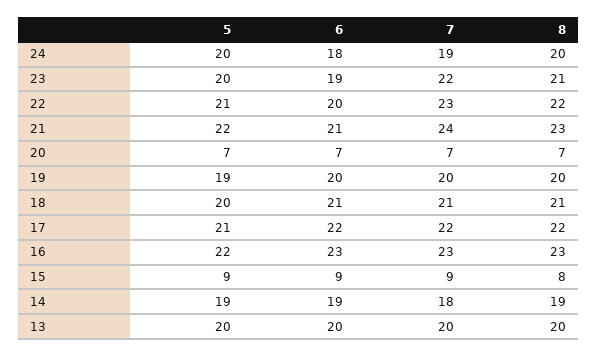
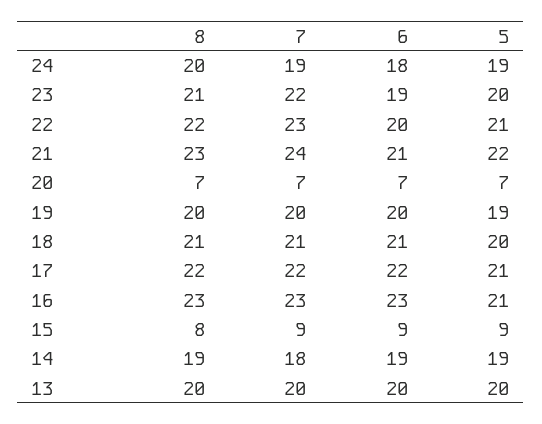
  {
    "5": {
-     "24": 20,
+     "24": 19,
      "23": 20,
      "22": 21,
      "21": 22,
      "20": 7,
      "19": 19,
      "18": 20,
      "17": 21,
-     "16": 22,
+     "16": 21,
      "15": 9,
      "14": 19,
      "13": 20
    },
    "6": {
      "24": 18,
      "23": 19,
      "22": 20,
      "21": 21,
      "20": 7,
      "19": 20,
      "18": 21,
      "17": 22,
      "16": 23,
      "15": 9,
      "14": 19,
      "13": 20
    },
    "7": {
      "24": 19,
      "23": 22,
      "22": 23,
      "21": 24,
      "20": 7,
      "19": 20,
      "18": 21,
      "17": 22,
      "16": 23,
      "15": 9,
      "14": 18,
      "13": 20
    },
    "8": {
      "24": 20,
      "23": 21,
      "22": 22,
      "21": 23,
      "20": 7,
      "19": 20,
      "18": 21,
      "17": 22,
      "16": 23,
      "15": 8,
      "14": 19,
      "13": 20
    }
  }

